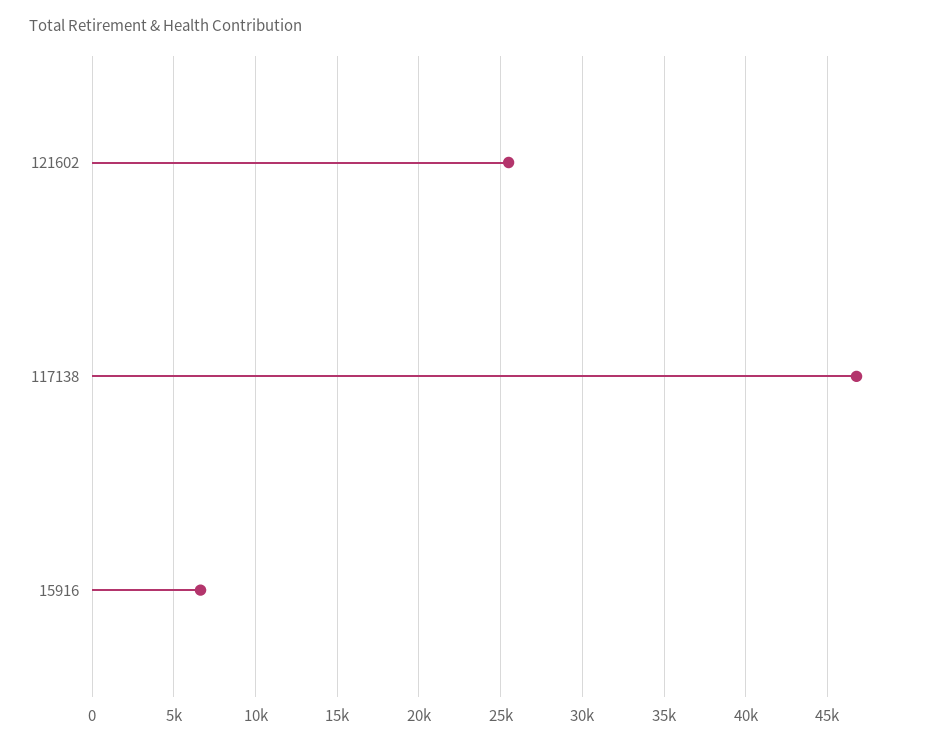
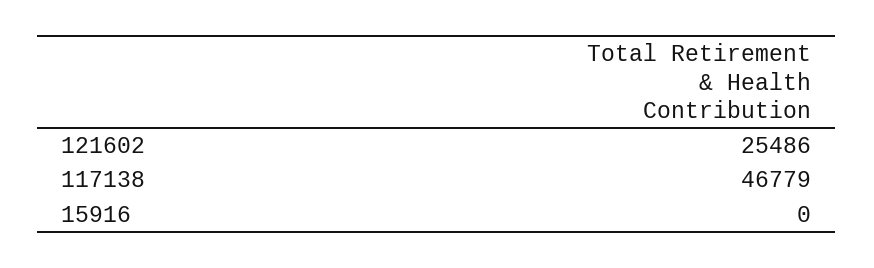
  {
    "121602": 25486,
    "117138": 46779,
-   "15916": 6500
+   "15916": 0
  }

